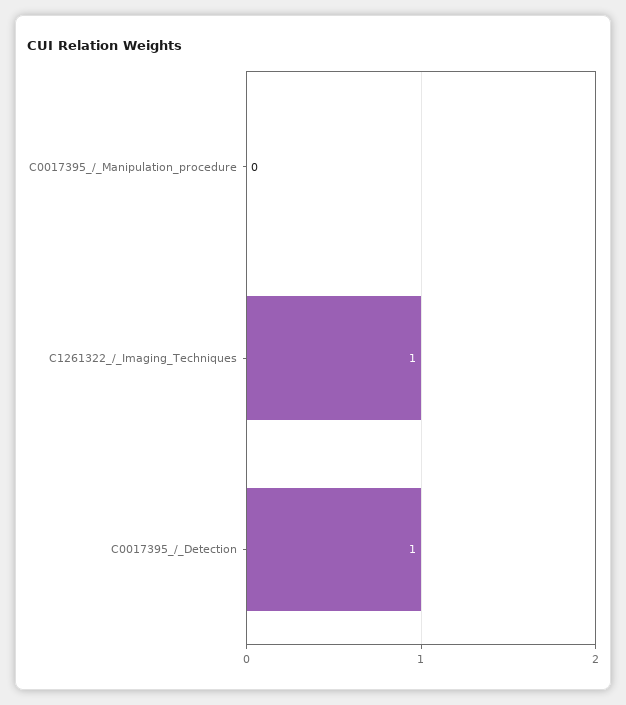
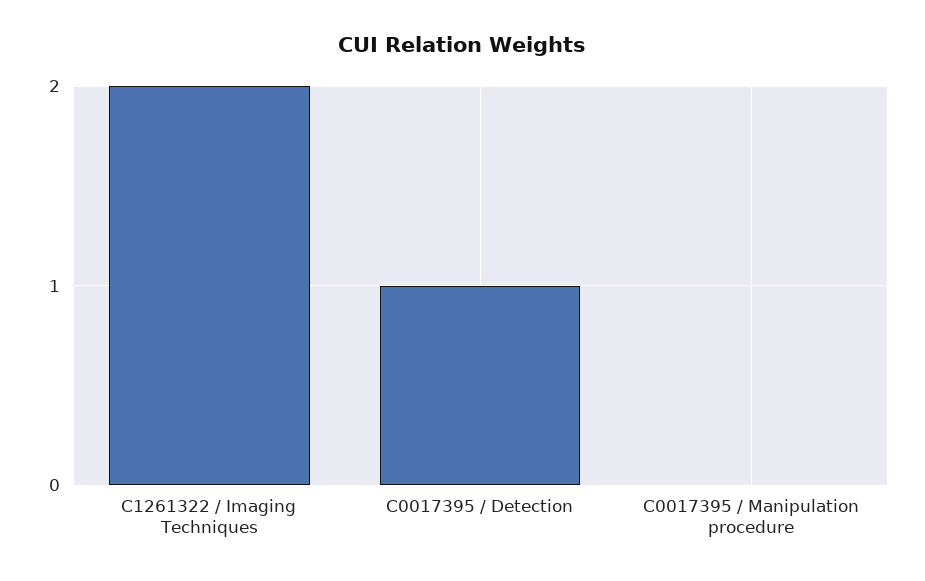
  {
    "C0017395_/_Manipulation_procedure": 0,
-   "C1261322_/_Imaging_Techniques": 1,
+   "C1261322_/_Imaging_Techniques": 2,
    "C0017395_/_Detection": 1
  }

